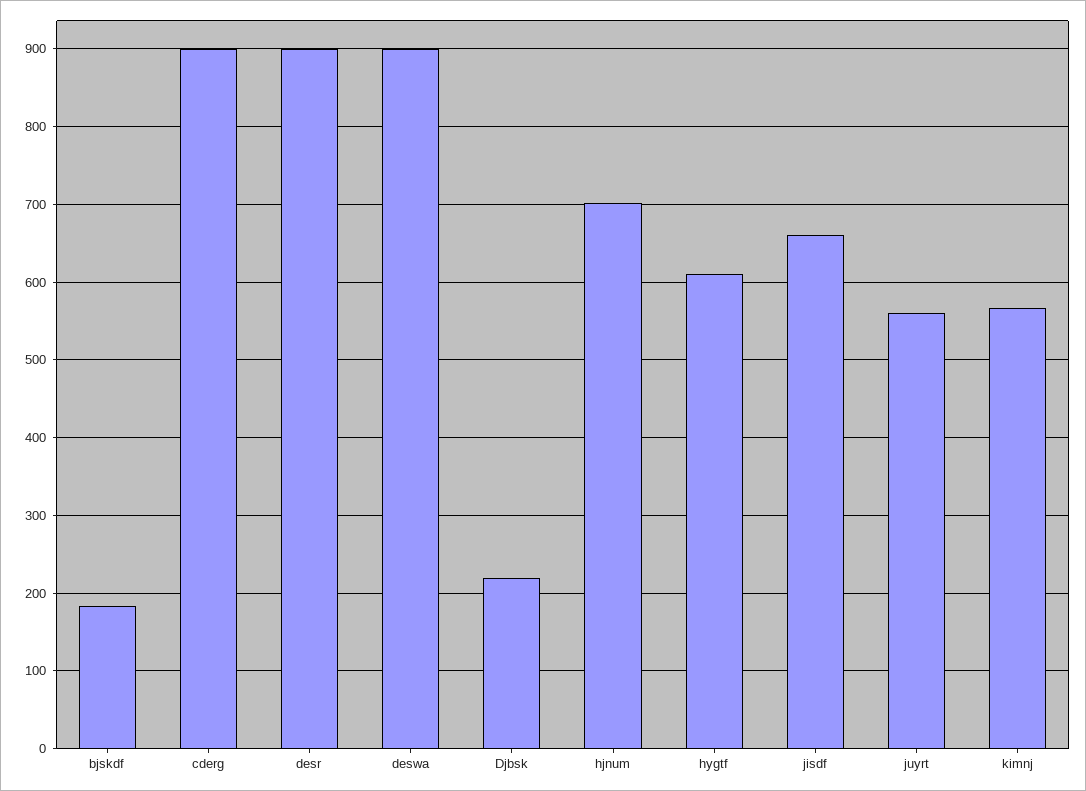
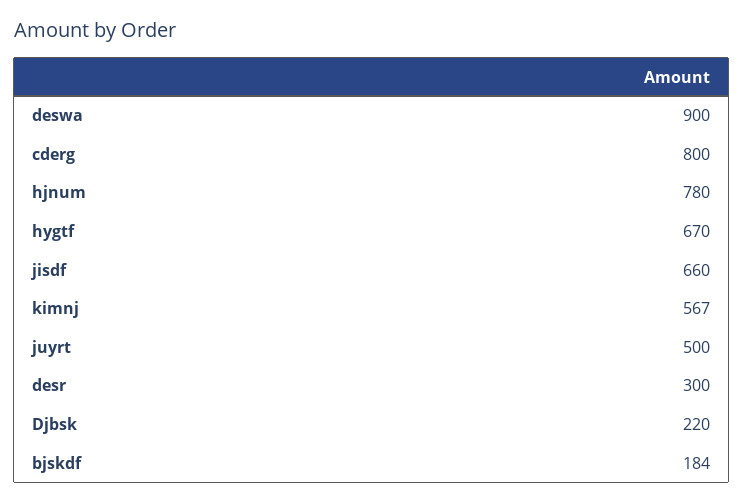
  {
    "bjskdf": 184,
-   "cderg": 900,
+   "cderg": 800,
-   "desr": 900,
+   "desr": 300,
    "deswa": 900,
    "Djbsk": 220,
-   "hjnum": 700,
+   "hjnum": 780,
-   "hygtf": 610,
+   "hygtf": 670,
    "jisdf": 660,
-   "juyrt": 560,
+   "juyrt": 500,
    "kimnj": 567
  }

